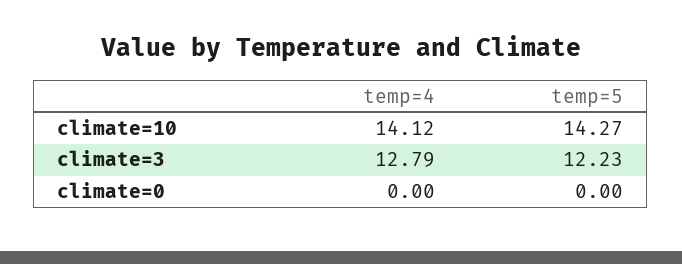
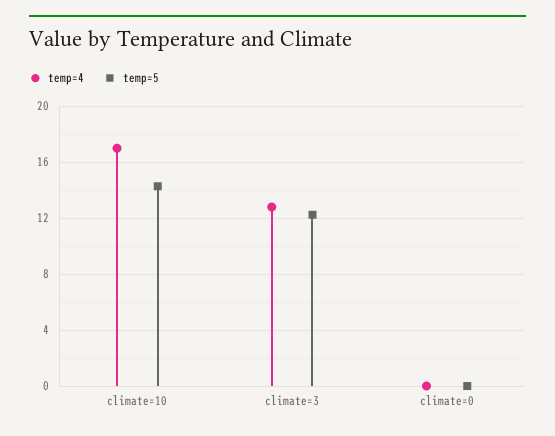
  {
    "temp=4": {
-     "climate=10": 14.12,
+     "climate=10": 17,
      "climate=3": 12.79,
      "climate=0": 0
    },
    "temp=5": {
      "climate=10": 14.27,
      "climate=3": 12.23,
      "climate=0": 0
    }
  }

